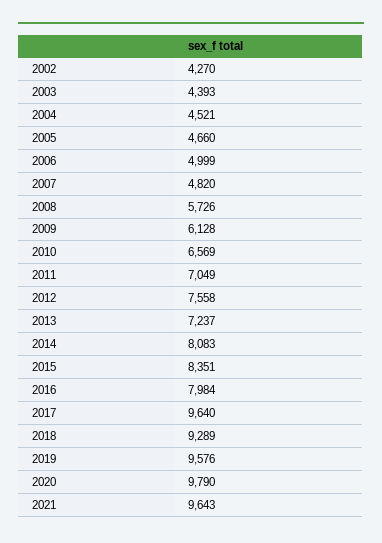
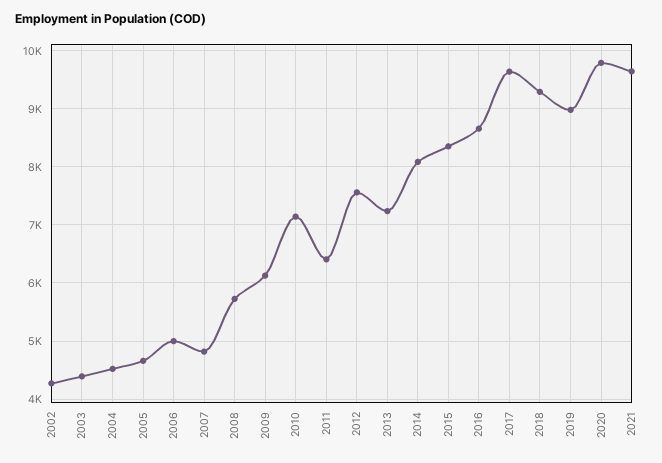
  {
    "2002": 4270,
    "2003": 4393,
    "2004": 4521,
    "2005": 4660,
    "2006": 4999,
    "2007": 4820,
    "2008": 5726,
    "2009": 6128,
-   "2010": 6569,
+   "2010": 7200,
-   "2011": 7049,
+   "2011": 6400,
    "2012": 7558,
    "2013": 7237,
    "2014": 8083,
    "2015": 8351,
-   "2016": 7984,
+   "2016": 8600,
    "2017": 9640,
    "2018": 9289,
-   "2019": 9576,
+   "2019": 9000,
    "2020": 9790,
    "2021": 9643
  }

